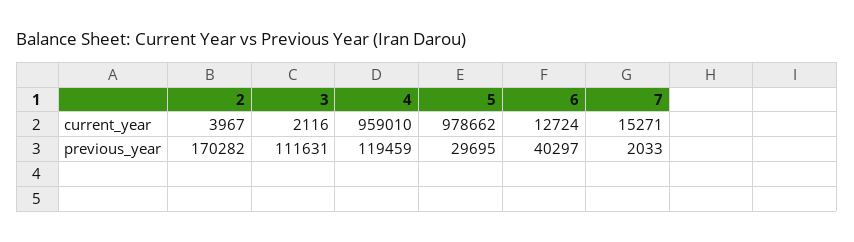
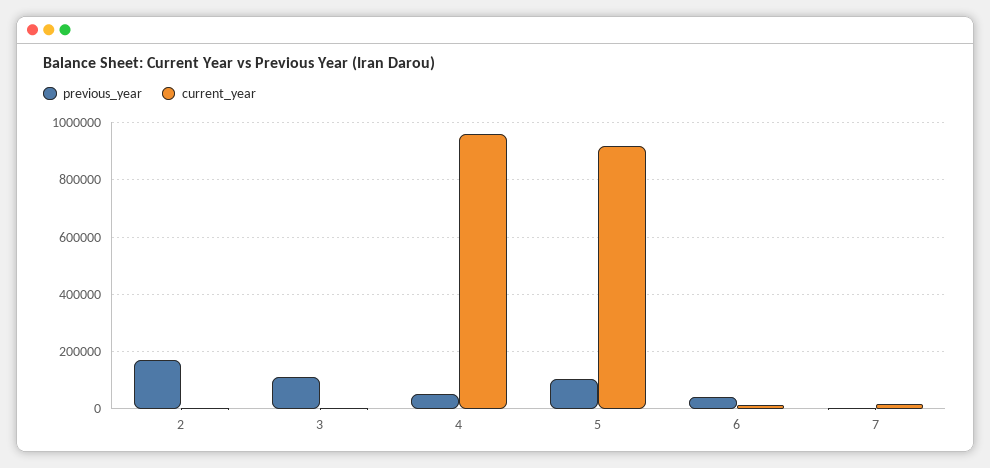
  {
    "current_year": {
      "2": 3967,
      "3": 2116,
      "4": 959010,
-     "5": 978662,
+     "5": 925000,
      "6": 12724,
      "7": 15271
    },
    "previous_year": {
      "2": 170282,
      "3": 111631,
-     "4": 119459,
+     "4": 50000,
-     "5": 29695,
+     "5": 100000,
      "6": 40297,
      "7": 2033
    }
  }

